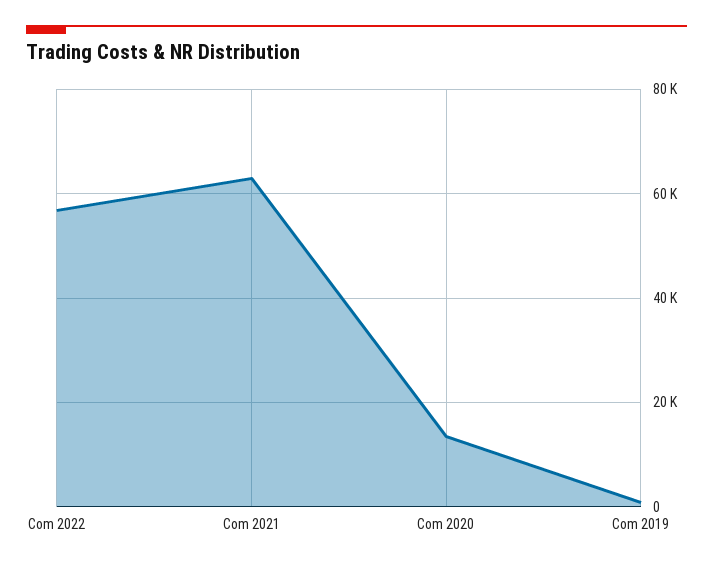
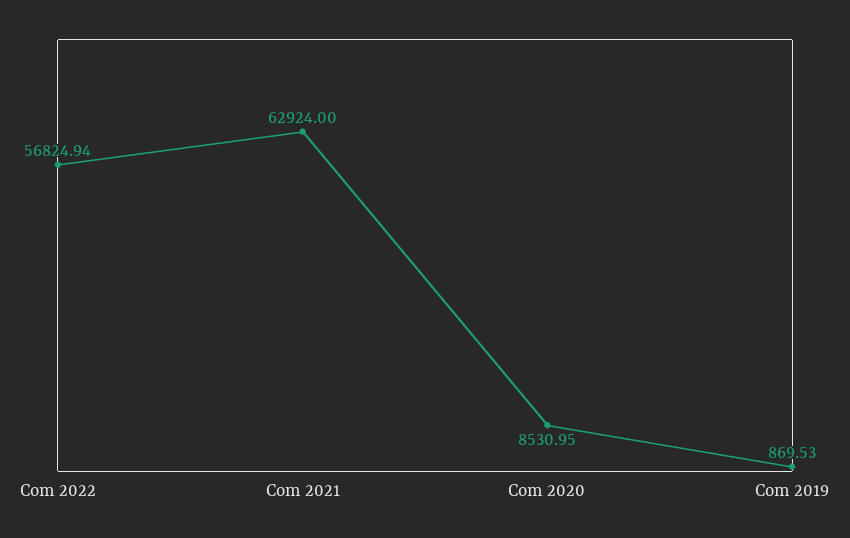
  {
    "Com 2022": 56824.94,
    "Com 2021": 62924,
-   "Com 2020": 14000,
+   "Com 2020": 8530.95,
    "Com 2019": 869.53
  }

